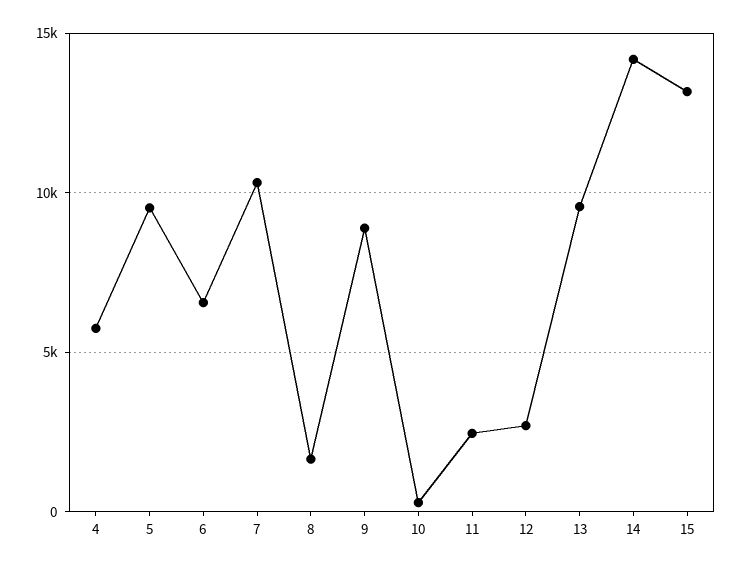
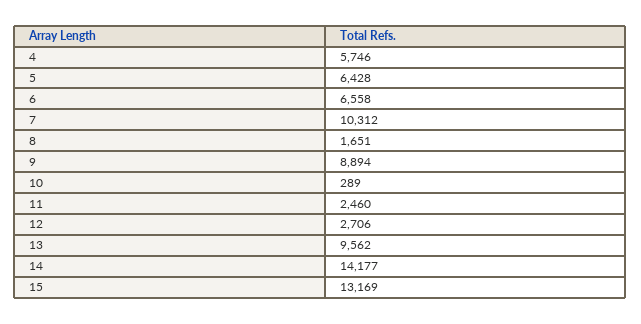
  {
    "4": 5746,
-   "5": 9500,
+   "5": 6428,
    "6": 6558,
    "7": 10312,
    "8": 1651,
    "9": 8894,
    "10": 289,
    "11": 2460,
    "12": 2706,
    "13": 9562,
    "14": 14177,
    "15": 13169
  }

